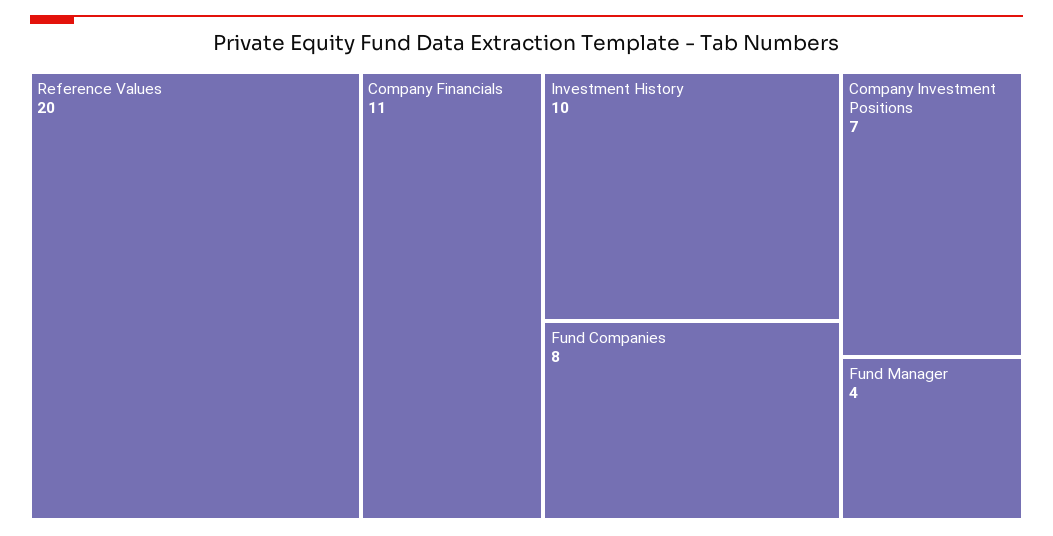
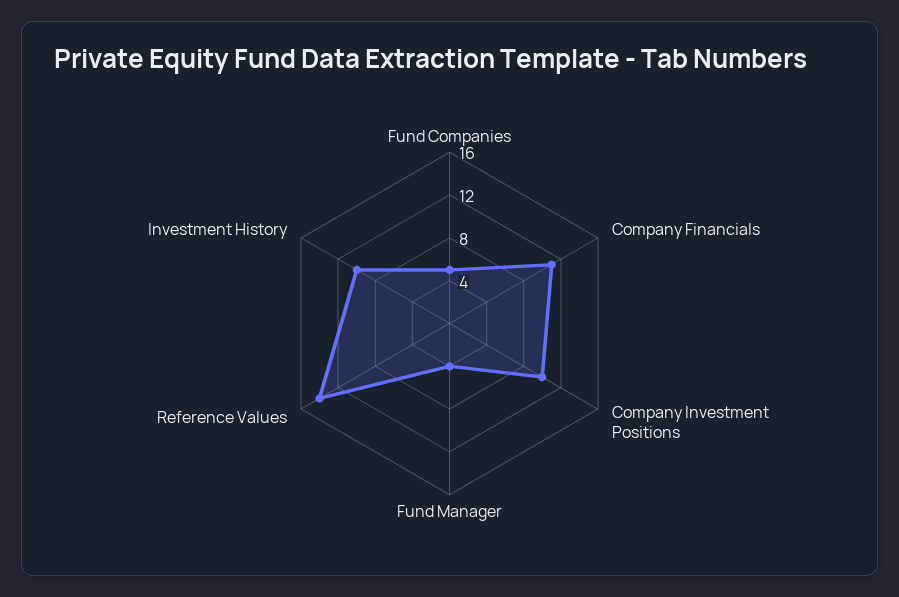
  {
-   "Reference Values": 20,
+   "Reference Values": 14,
    "Company Financials": 11,
    "Investment History": 10,
-   "Fund Companies": 8,
+   "Fund Companies": 5,
-   "Company Investment Positions": 7,
+   "Company Investment Positions": 10,
    "Fund Manager": 4
  }

